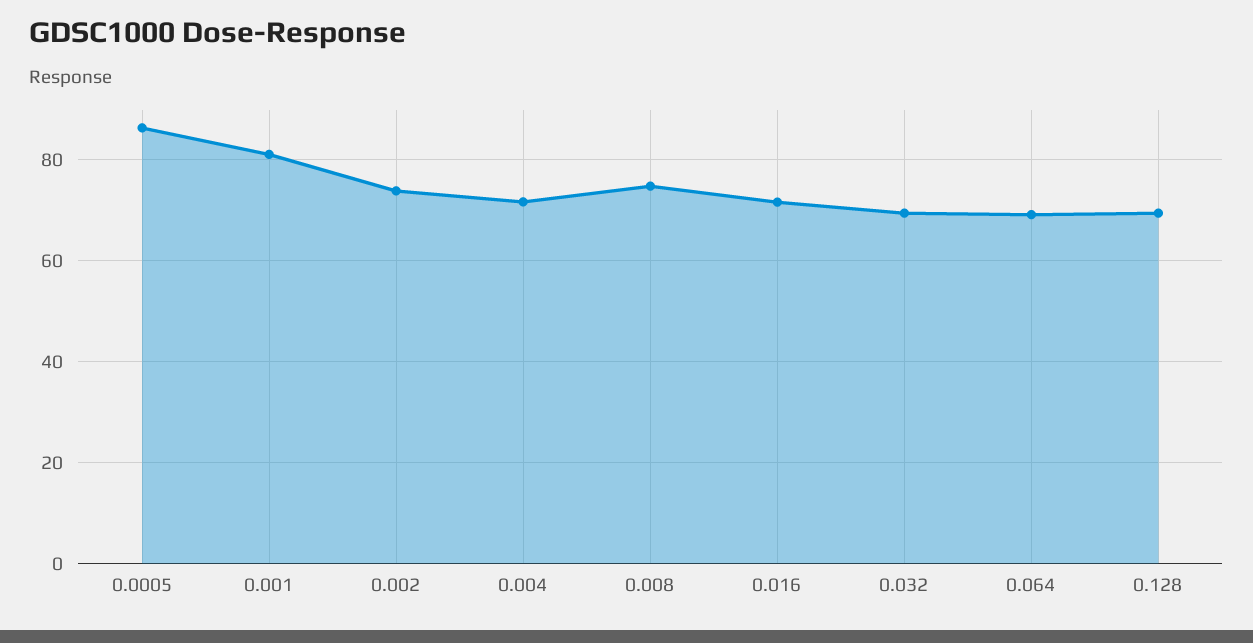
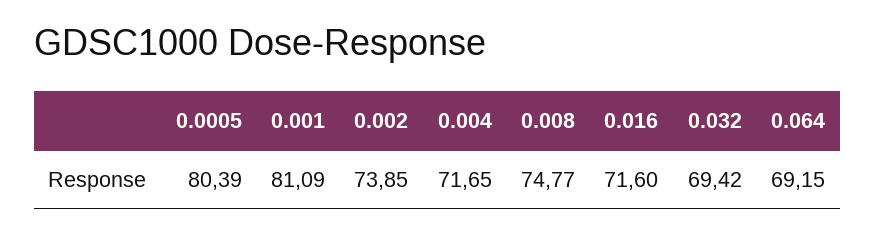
  {
-   "0.0005": 86,
+   "0.0005": 80.39,
    "0.001": 81.09,
    "0.002": 73.85,
    "0.004": 71.65,
    "0.008": 74.77,
    "0.016": 71.6,
    "0.032": 69.42,
-   "0.064": 69.15,
+   "0.064": 69.15
-   "0.128": 70
  }

